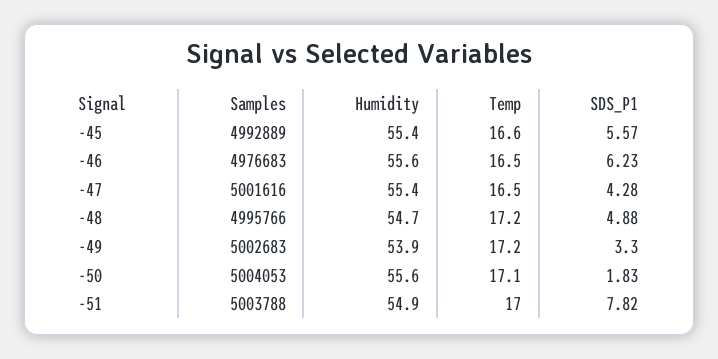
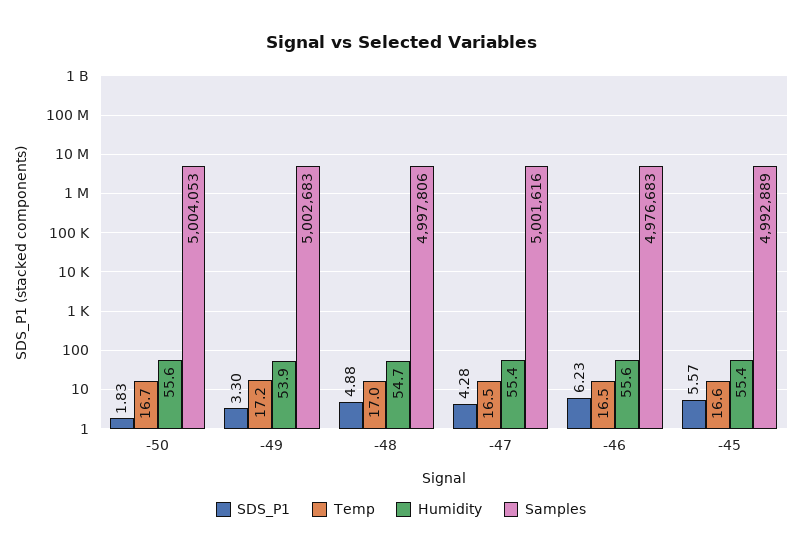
  {
    "Samples": {
      "-45": 4992889,
      "-46": 4976683,
      "-47": 5001616,
-     "-48": 4995766,
+     "-48": 4997806,
      "-49": 5002683,
-     "-50": 5004053,
+     "-50": 5004053
-     "-51": 5003788
    },
    "Humidity": {
      "-45": 55.4,
      "-46": 55.6,
      "-47": 55.4,
      "-48": 54.7,
      "-49": 53.9,
-     "-50": 55.6,
+     "-50": 55.6
-     "-51": 54.9
    },
    "Temp": {
      "-45": 16.6,
      "-46": 16.5,
      "-47": 16.5,
-     "-48": 17.2,
+     "-48": 17,
      "-49": 17.2,
-     "-50": 17.1,
+     "-50": 16.7
-     "-51": 17
    },
    "SDS_P1": {
      "-45": 5.57,
      "-46": 6.23,
      "-47": 4.28,
      "-48": 4.88,
      "-49": 3.3,
-     "-50": 1.83,
+     "-50": 1.83
-     "-51": 7.82
    }
  }

